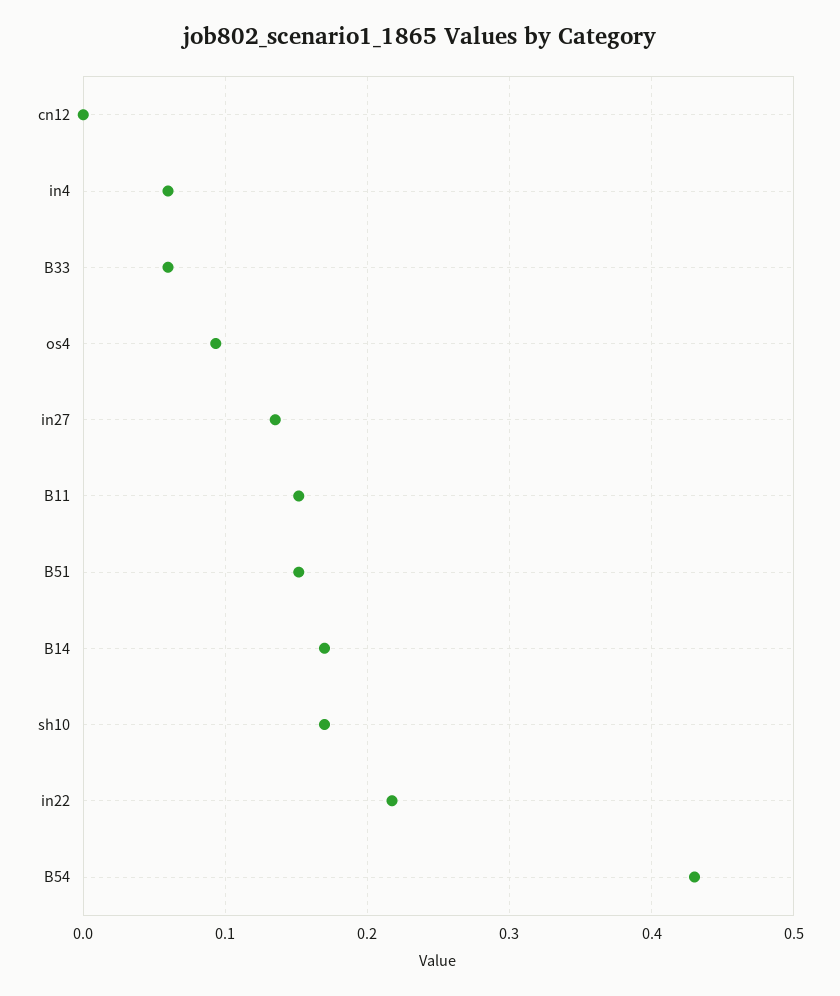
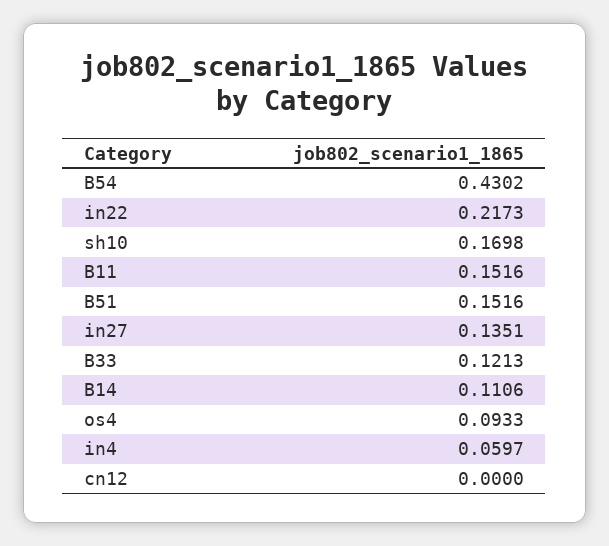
  {
    "cn12": 0,
    "in4": 0.0597,
-   "B33": 0.06,
+   "B33": 0.1213,
    "os4": 0.0933,
    "in27": 0.1351,
    "B11": 0.1516,
    "B51": 0.1516,
-   "B14": 0.17,
+   "B14": 0.1106,
    "sh10": 0.1698,
    "in22": 0.2173,
    "B54": 0.4302
  }

